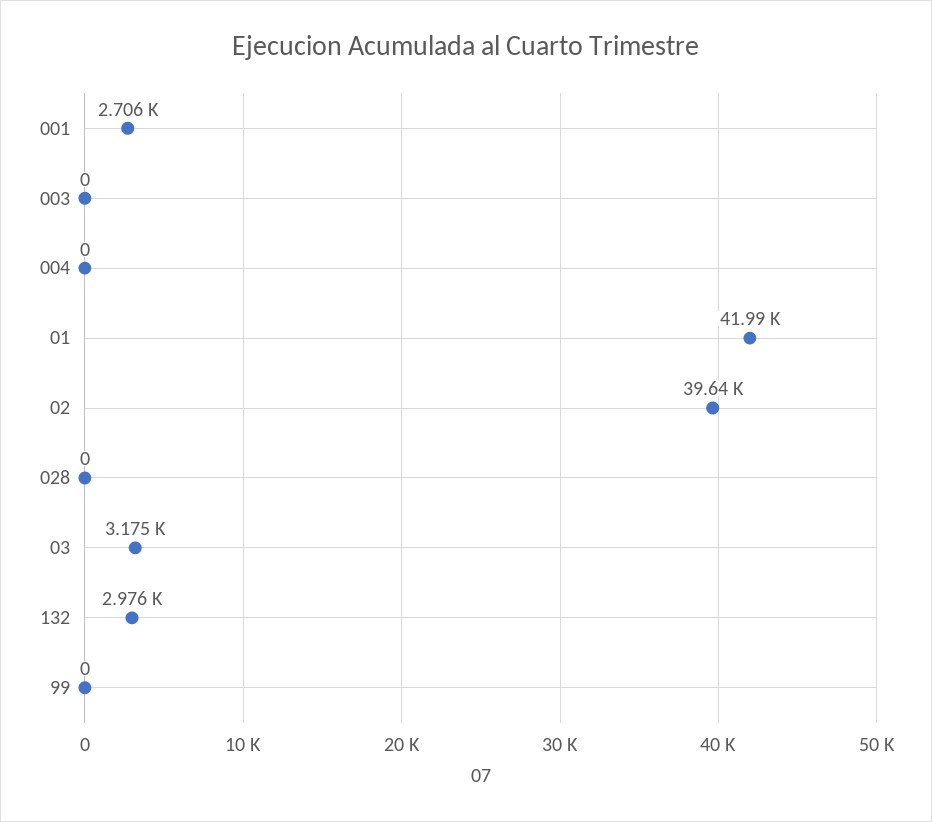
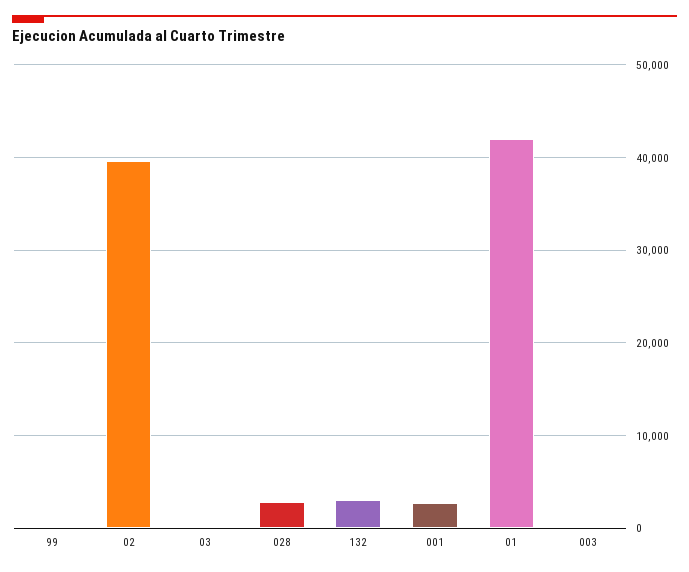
  {
    "001": 2706,
    "003": 0,
-   "004": 0,
    "01": 41990,
    "02": 39640,
-   "028": 0,
+   "028": 3000,
-   "03": 3175,
+   "03": 0,
    "132": 2976,
    "99": 0
  }

